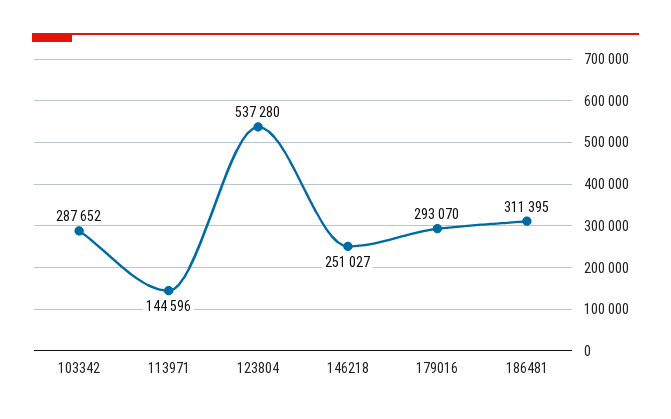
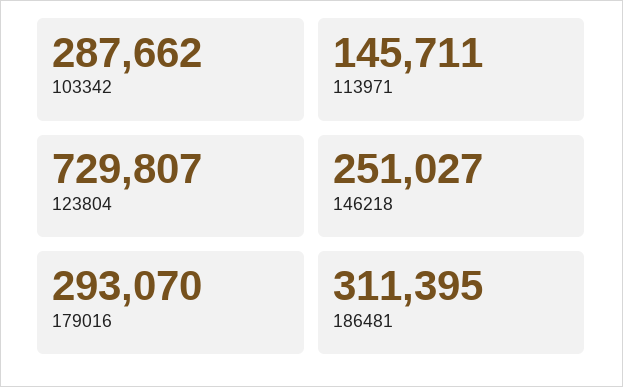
  {
-   "103342": 287652,
+   "103342": 287662,
-   "113971": 144596,
+   "113971": 145711,
-   "123804": 537280,
+   "123804": 729807,
    "146218": 251027,
    "179016": 293070,
    "186481": 311395
  }

